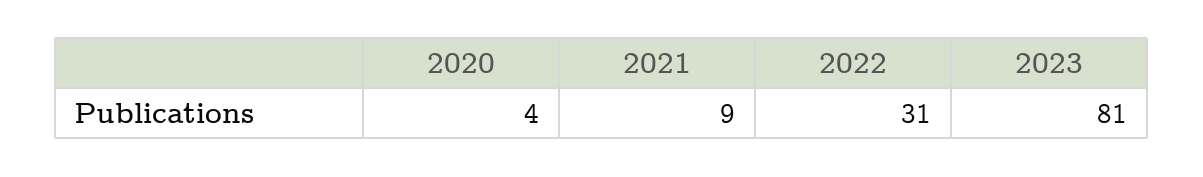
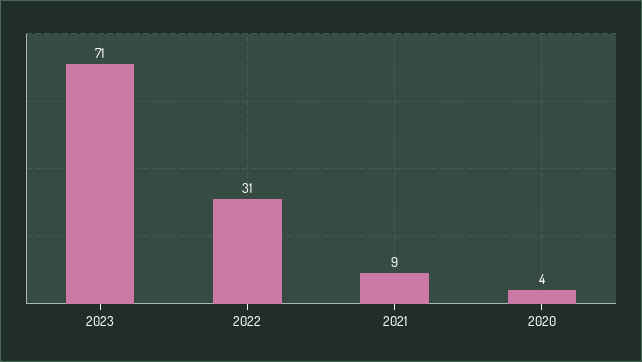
  {
    "2020": 4,
    "2021": 9,
    "2022": 31,
-   "2023": 81
+   "2023": 71
  }

